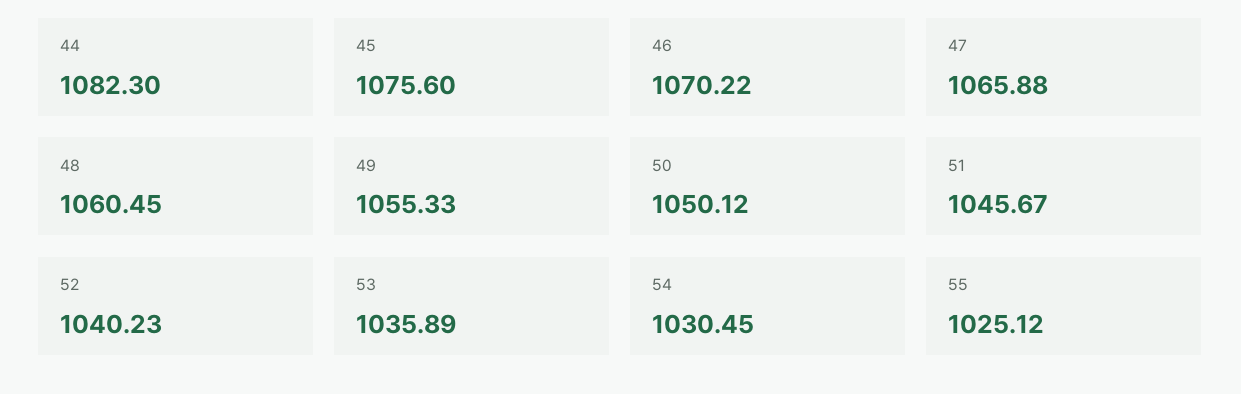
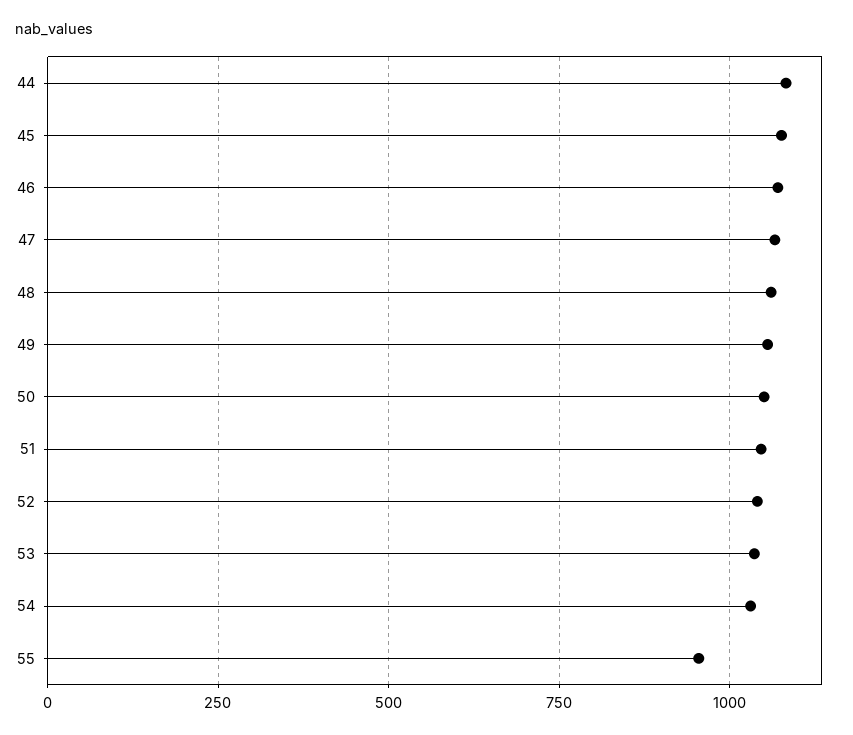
  {
    "44": 1082.3,
    "45": 1075.6,
    "46": 1070.22,
    "47": 1065.88,
    "48": 1060.45,
    "49": 1055.33,
    "50": 1050.12,
    "51": 1045.67,
    "52": 1040.23,
    "53": 1035.89,
    "54": 1030.45,
-   "55": 1025.12
+   "55": 950
  }

